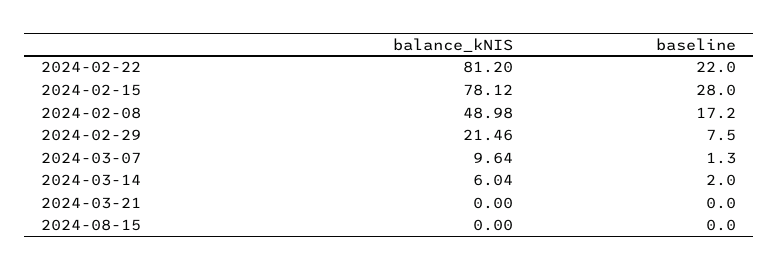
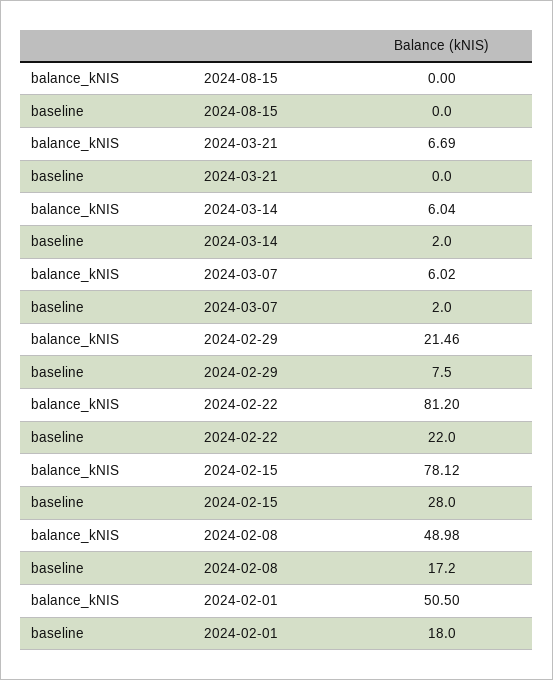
  {
    "balance_kNIS": {
      "2024-02-22": 81.2,
      "2024-02-15": 78.12,
      "2024-02-08": 48.98,
      "2024-02-29": 21.46,
-     "2024-03-07": 9.64,
+     "2024-03-07": 6.02,
      "2024-03-14": 6.04,
-     "2024-03-21": 0,
+     "2024-03-21": 6.69,
-     "2024-08-15": 0
+     "2024-08-15": 0,
+     "2024-02-01": 50.5
    },
    "baseline": {
      "2024-02-22": 22,
      "2024-02-15": 28,
      "2024-02-08": 17.2,
      "2024-02-29": 7.5,
-     "2024-03-07": 1.3,
+     "2024-03-07": 2,
      "2024-03-14": 2,
      "2024-03-21": 0,
-     "2024-08-15": 0
+     "2024-08-15": 0,
+     "2024-02-01": 18
    }
  }

